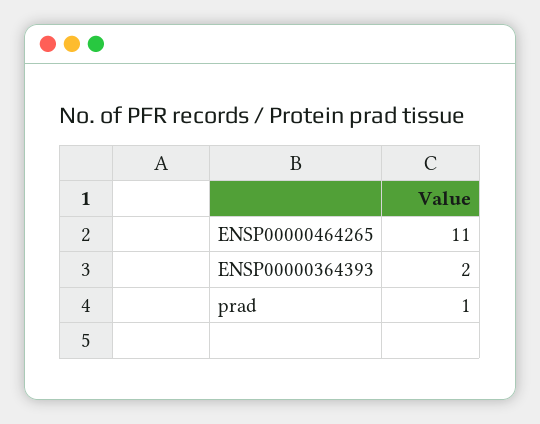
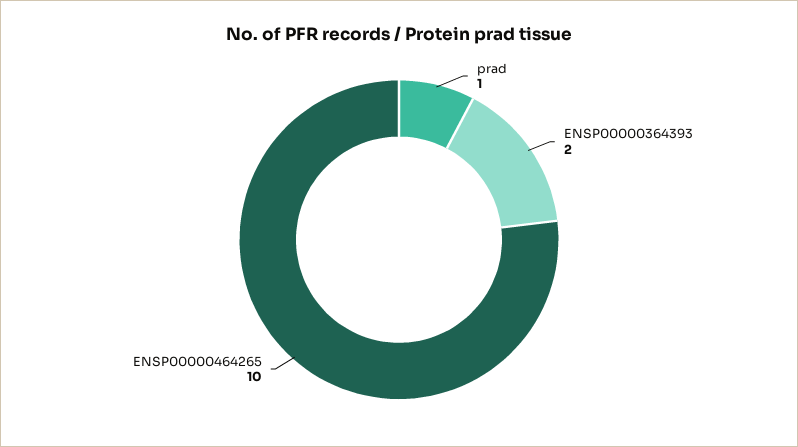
  {
-   "ENSP00000464265": 11,
+   "ENSP00000464265": 10,
    "ENSP00000364393": 2,
    "prad": 1
  }

